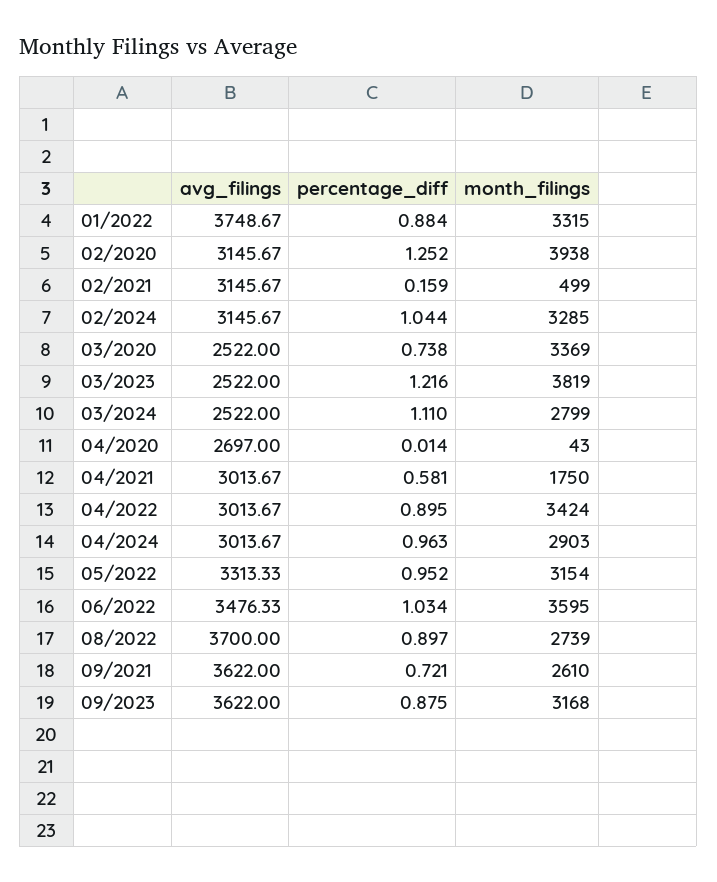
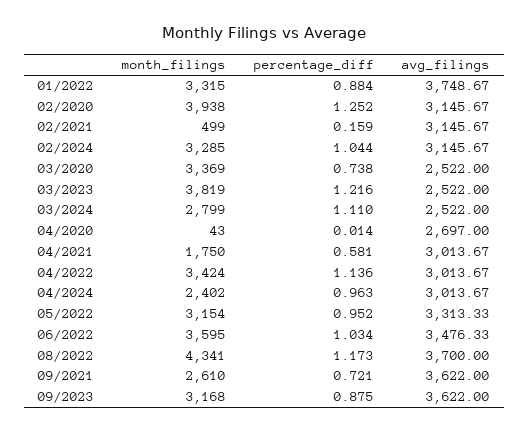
  {
    "avg_filings": {
      "01/2022": 3748.67,
      "02/2020": 3145.67,
      "02/2021": 3145.67,
      "02/2024": 3145.67,
      "03/2020": 2522,
      "03/2023": 2522,
      "03/2024": 2522,
      "04/2020": 2697,
      "04/2021": 3013.67,
      "04/2022": 3013.67,
      "04/2024": 3013.67,
      "05/2022": 3313.33,
      "06/2022": 3476.33,
      "08/2022": 3700,
      "09/2021": 3622,
      "09/2023": 3622
    },
    "percentage_diff": {
      "01/2022": 0.884,
      "02/2020": 1.252,
      "02/2021": 0.159,
      "02/2024": 1.044,
      "03/2020": 0.738,
      "03/2023": 1.216,
      "03/2024": 1.11,
      "04/2020": 0.014,
      "04/2021": 0.581,
-     "04/2022": 0.895,
+     "04/2022": 1.136,
      "04/2024": 0.963,
      "05/2022": 0.952,
      "06/2022": 1.034,
-     "08/2022": 0.897,
+     "08/2022": 1.173,
      "09/2021": 0.721,
      "09/2023": 0.875
    },
    "month_filings": {
      "01/2022": 3315,
      "02/2020": 3938,
      "02/2021": 499,
      "02/2024": 3285,
      "03/2020": 3369,
      "03/2023": 3819,
      "03/2024": 2799,
      "04/2020": 43,
      "04/2021": 1750,
      "04/2022": 3424,
-     "04/2024": 2903,
+     "04/2024": 2402,
      "05/2022": 3154,
      "06/2022": 3595,
-     "08/2022": 2739,
+     "08/2022": 4341,
      "09/2021": 2610,
      "09/2023": 3168
    }
  }

